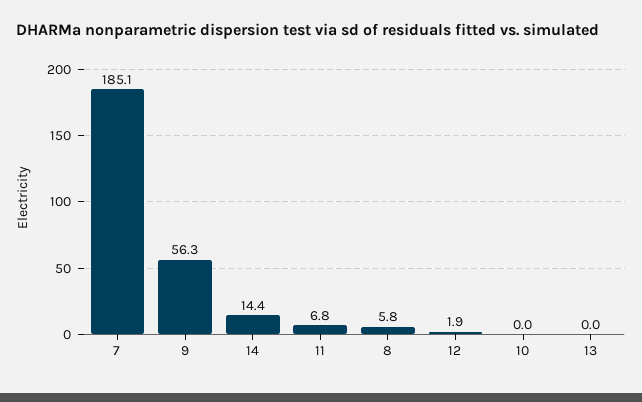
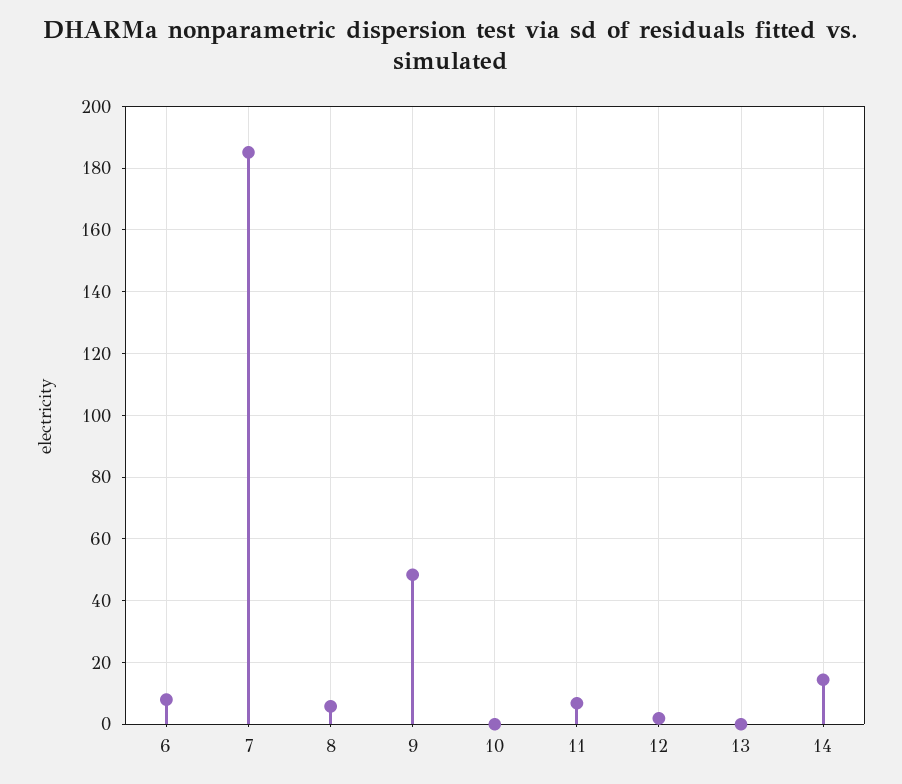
  {
    "7": 185.1,
-   "9": 56.3,
+   "9": 48,
    "14": 14.4,
    "11": 6.8,
    "8": 5.8,
    "12": 1.9,
    "10": 0,
-   "13": 0
+   "13": 0,
+   "6": 8
  }

